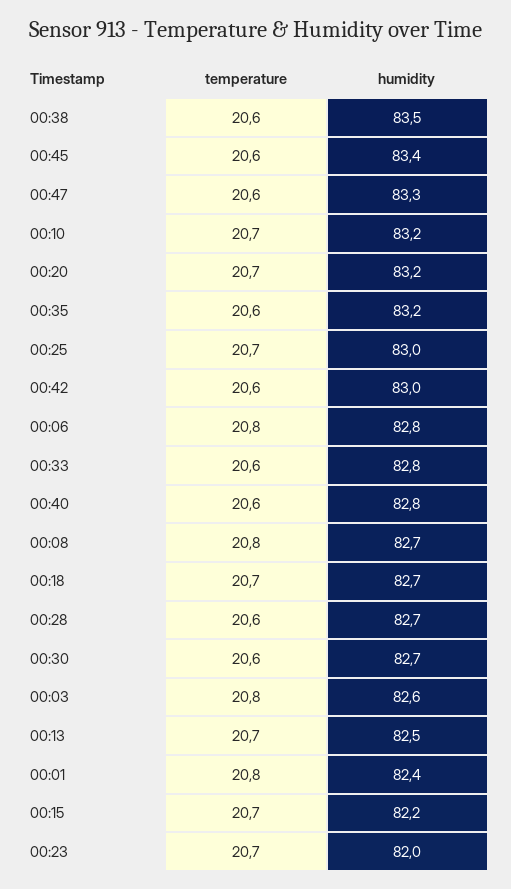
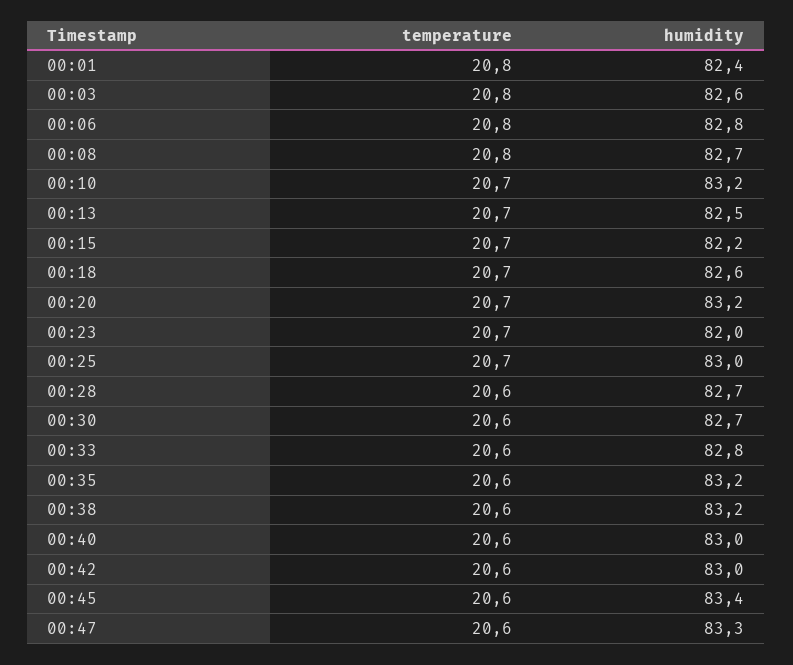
  {
    "temperature": {
      "00:38": 20.6,
      "00:45": 20.6,
      "00:47": 20.6,
      "00:10": 20.7,
      "00:20": 20.7,
      "00:35": 20.6,
      "00:25": 20.7,
      "00:42": 20.6,
      "00:06": 20.8,
      "00:33": 20.6,
      "00:40": 20.6,
      "00:08": 20.8,
      "00:18": 20.7,
      "00:28": 20.6,
      "00:30": 20.6,
      "00:03": 20.8,
      "00:13": 20.7,
      "00:01": 20.8,
      "00:15": 20.7,
      "00:23": 20.7
    },
    "humidity": {
-     "00:38": 83.5,
+     "00:38": 83.2,
      "00:45": 83.4,
      "00:47": 83.3,
      "00:10": 83.2,
      "00:20": 83.2,
      "00:35": 83.2,
      "00:25": 83,
      "00:42": 83,
      "00:06": 82.8,
      "00:33": 82.8,
-     "00:40": 82.8,
+     "00:40": 83,
      "00:08": 82.7,
-     "00:18": 82.7,
+     "00:18": 82.6,
      "00:28": 82.7,
      "00:30": 82.7,
      "00:03": 82.6,
      "00:13": 82.5,
      "00:01": 82.4,
      "00:15": 82.2,
      "00:23": 82
    }
  }

